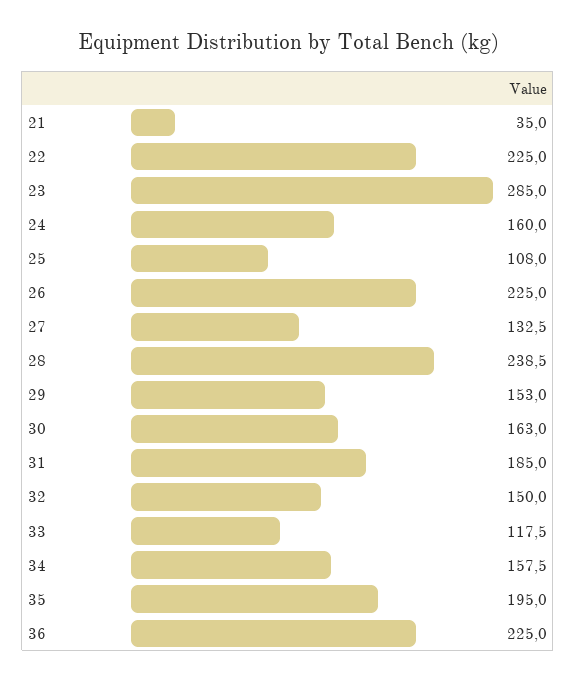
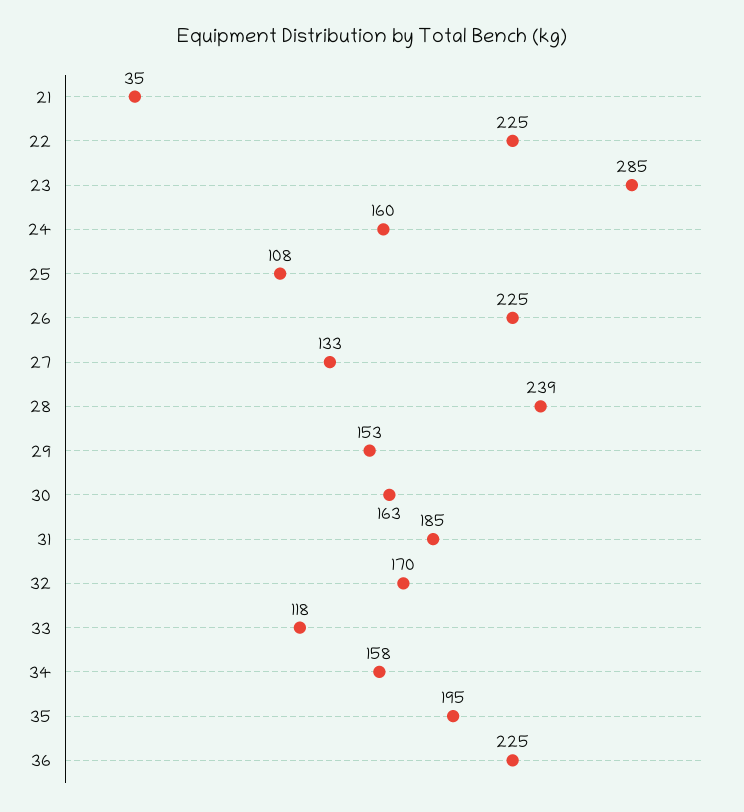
  {
    "21": 35,
    "22": 225,
    "23": 285,
    "24": 160,
    "25": 108,
    "26": 225,
    "27": 132.5,
    "28": 238.5,
    "29": 153,
    "30": 163,
    "31": 185,
-   "32": 150,
+   "32": 170,
    "33": 117.5,
    "34": 157.5,
    "35": 195,
    "36": 225
  }

